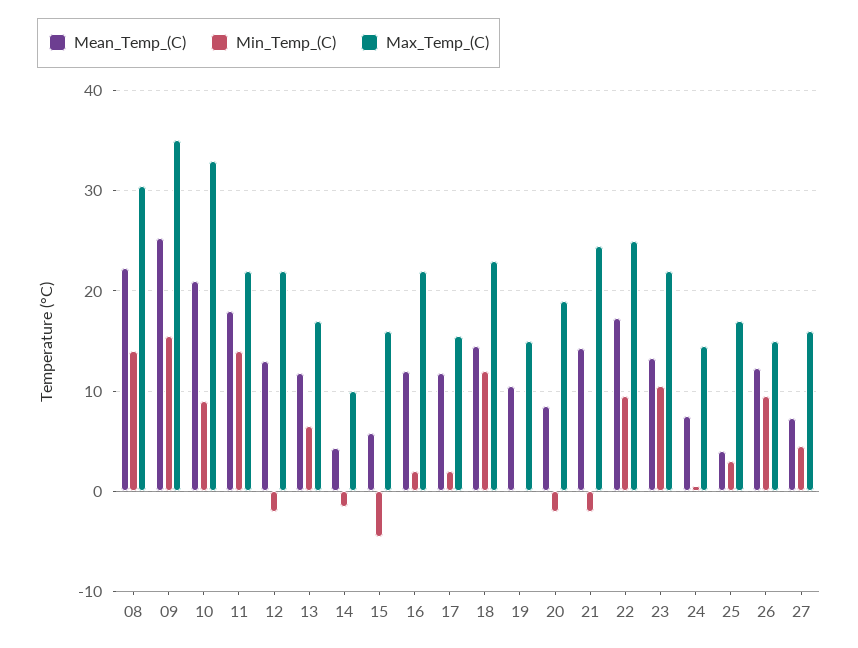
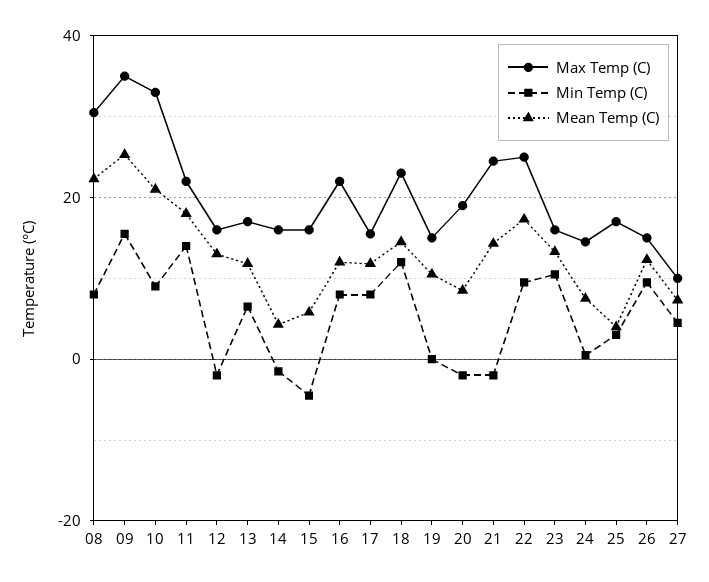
  {
    "Mean_Temp_(C)": {
      "08": 22,
      "09": 25,
      "10": 21,
      "11": 18,
      "12": 13,
      "13": 12,
      "14": 4,
      "15": 6,
      "16": 12,
      "17": 12,
      "18": 15,
      "19": 11,
      "20": 9,
      "21": 14,
      "22": 17,
      "23": 13,
      "24": 8,
      "25": 4,
      "26": 12,
      "27": 7
    },
    "Min_Temp_(C)": {
-     "08": 14,
+     "08": 8,
      "09": 16,
      "10": 9,
      "11": 14,
      "12": -2,
      "13": 7,
      "14": -2,
      "15": -5,
-     "16": 2,
+     "16": 8,
-     "17": 2,
+     "17": 8,
      "18": 12,
      "19": 0,
      "20": -2,
      "21": -2,
      "22": 10,
      "23": 11,
      "24": 1,
      "25": 3,
      "26": 10,
      "27": 5
    },
    "Max_Temp_(C)": {
      "08": 31,
      "09": 35,
      "10": 33,
      "11": 22,
-     "12": 22,
+     "12": 16,
      "13": 17,
-     "14": 10,
+     "14": 16,
      "15": 16,
      "16": 22,
      "17": 16,
      "18": 23,
      "19": 15,
      "20": 19,
      "21": 25,
      "22": 25,
-     "23": 22,
+     "23": 16,
      "24": 15,
      "25": 17,
      "26": 15,
-     "27": 16
+     "27": 10
    }
  }

